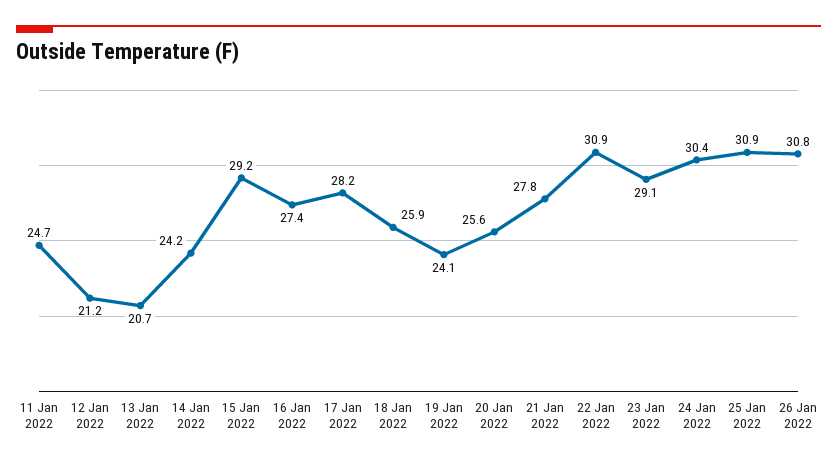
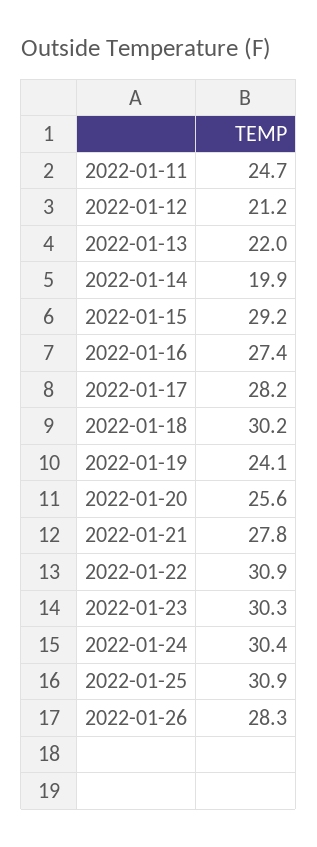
  {
    "11 Jan 2022": 24.7,
    "12 Jan 2022": 21.2,
-   "13 Jan 2022": 20.7,
+   "13 Jan 2022": 22,
-   "14 Jan 2022": 24.2,
+   "14 Jan 2022": 19.9,
    "15 Jan 2022": 29.2,
    "16 Jan 2022": 27.4,
    "17 Jan 2022": 28.2,
-   "18 Jan 2022": 25.9,
+   "18 Jan 2022": 30.2,
    "19 Jan 2022": 24.1,
    "20 Jan 2022": 25.6,
    "21 Jan 2022": 27.8,
    "22 Jan 2022": 30.9,
-   "23 Jan 2022": 29.1,
+   "23 Jan 2022": 30.3,
    "24 Jan 2022": 30.4,
    "25 Jan 2022": 30.9,
-   "26 Jan 2022": 30.8
+   "26 Jan 2022": 28.3
  }

